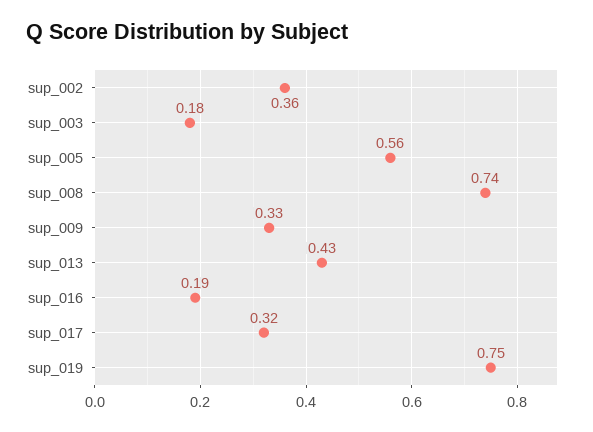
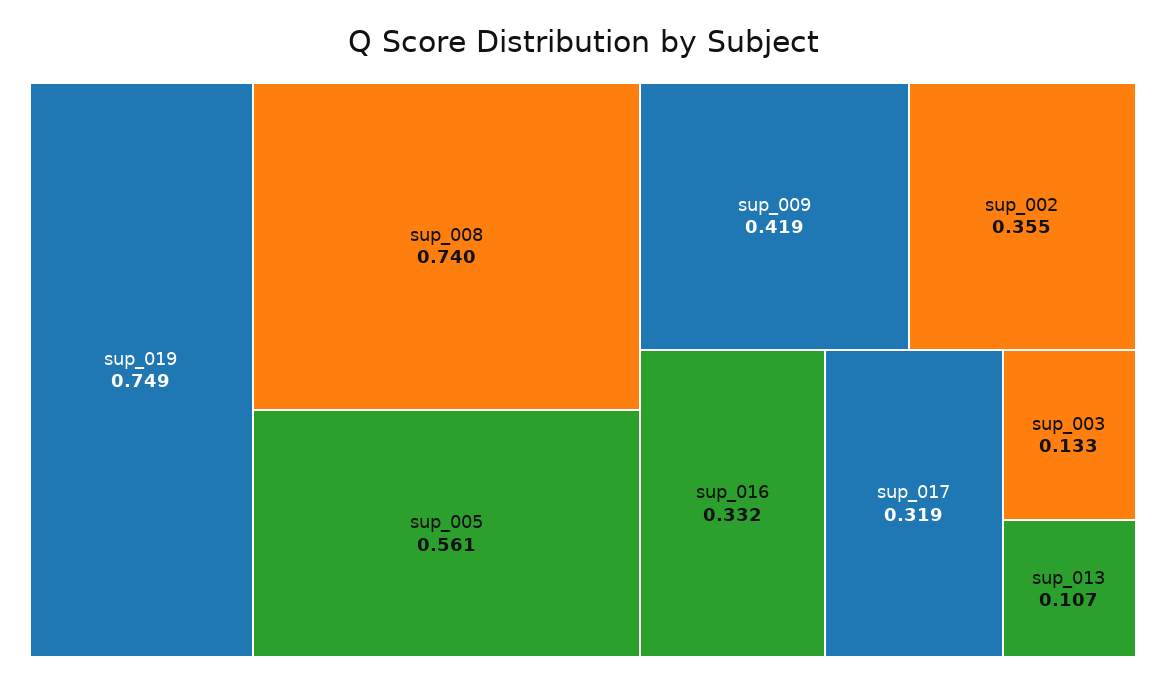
  {
    "sup_002": 0.355,
-   "sup_003": 0.18,
+   "sup_003": 0.133,
    "sup_005": 0.561,
    "sup_008": 0.74,
-   "sup_009": 0.33,
+   "sup_009": 0.419,
-   "sup_013": 0.43,
+   "sup_013": 0.107,
-   "sup_016": 0.19,
+   "sup_016": 0.332,
    "sup_017": 0.319,
    "sup_019": 0.749
  }

